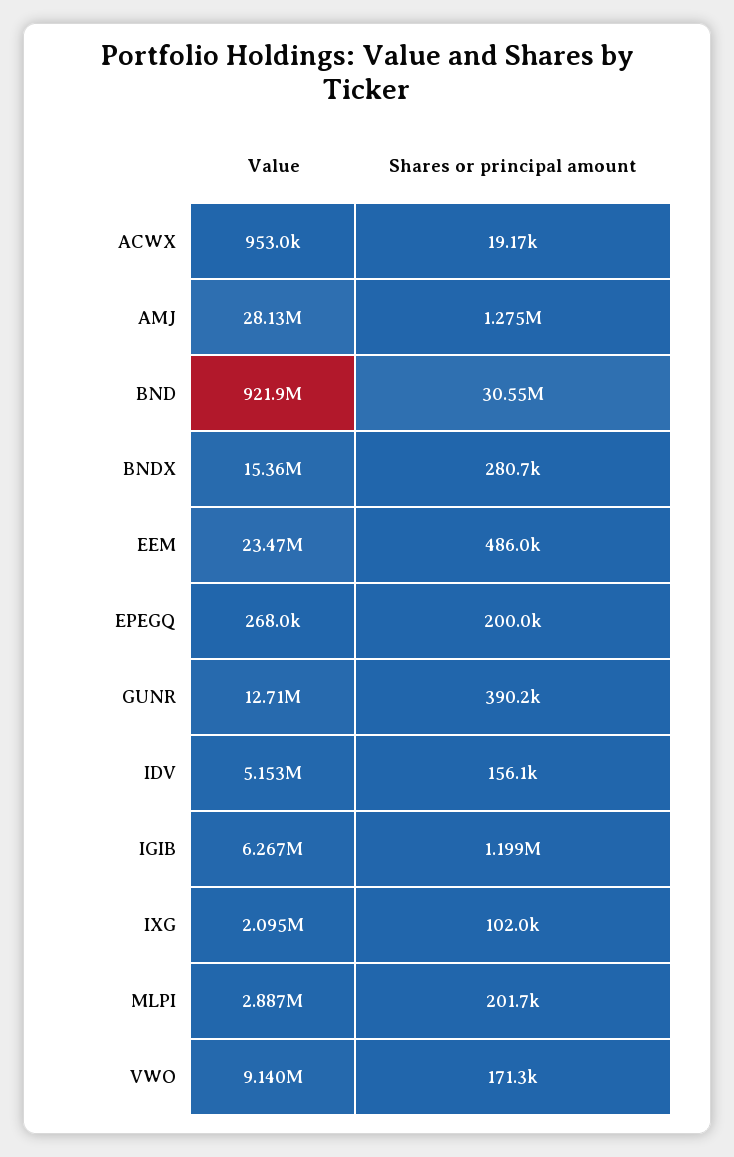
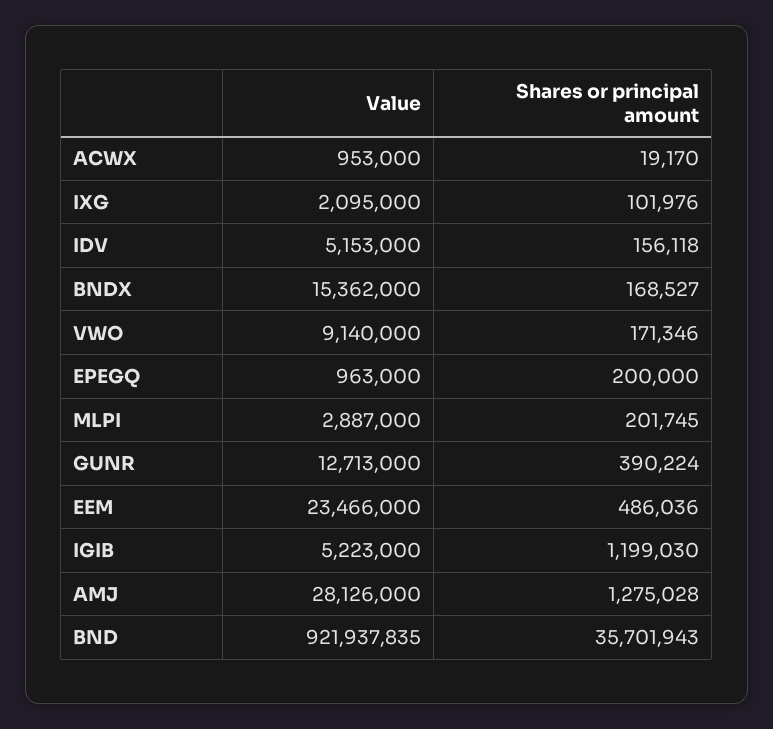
  {
    "Value": {
      "ACWX": 953000,
      "AMJ": 28126000,
      "BND": 921937835,
      "BNDX": 15362000,
      "EEM": 23466000,
-     "EPEGQ": 268000,
+     "EPEGQ": 963000,
      "GUNR": 12713000,
      "IDV": 5153000,
-     "IGIB": 6267000,
+     "IGIB": 5223000,
      "IXG": 2095000,
      "MLPI": 2887000,
      "VWO": 9140000
    },
    "Shares or principal amount": {
      "ACWX": 19170,
      "AMJ": 1275028,
-     "BND": 30550000,
+     "BND": 35701943,
-     "BNDX": 280700,
+     "BNDX": 168527,
      "EEM": 486036,
      "EPEGQ": 200000,
      "GUNR": 390224,
      "IDV": 156118,
      "IGIB": 1199030,
      "IXG": 101976,
      "MLPI": 201745,
      "VWO": 171346
    }
  }

